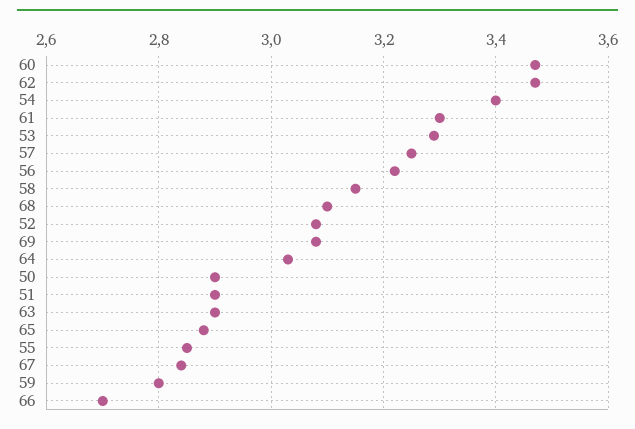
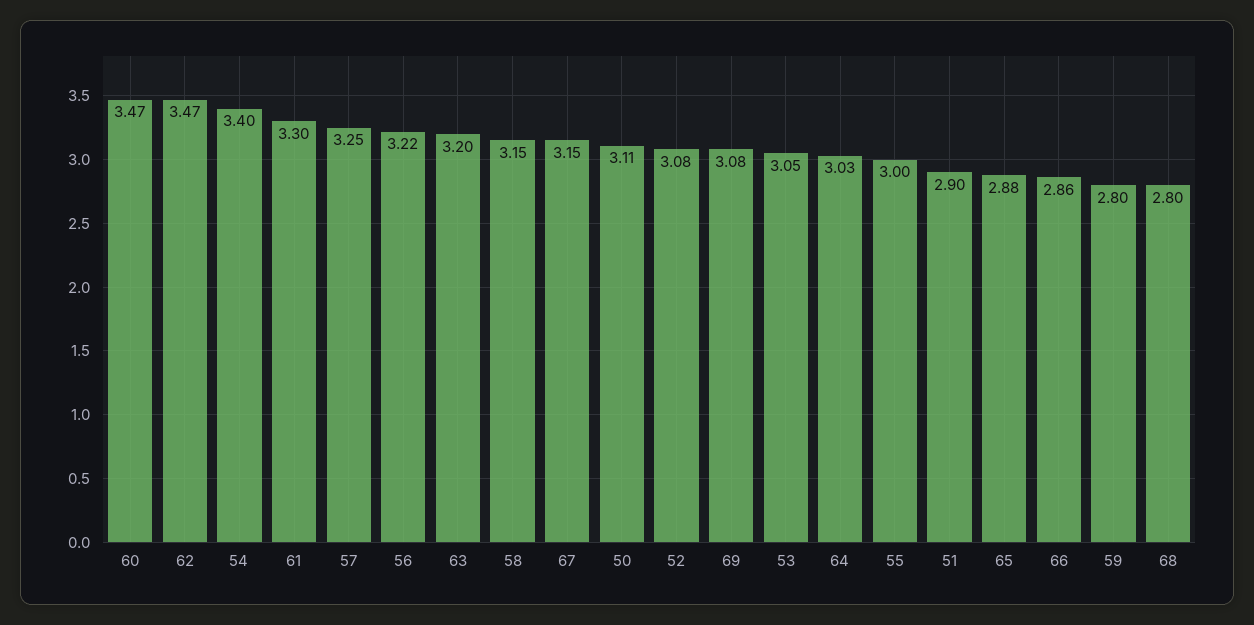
  {
    "60": 3.47,
    "62": 3.47,
    "54": 3.4,
    "61": 3.3,
-   "53": 3.3,
+   "53": 3.05,
    "57": 3.25,
    "56": 3.22,
    "58": 3.15,
-   "68": 3.1,
+   "68": 2.8,
    "52": 3.08,
    "69": 3.08,
    "64": 3.03,
-   "50": 2.9,
+   "50": 3.11,
    "51": 2.9,
-   "63": 2.9,
+   "63": 3.2,
    "65": 2.88,
-   "55": 2.85,
+   "55": 3,
-   "67": 2.85,
+   "67": 3.15,
    "59": 2.8,
-   "66": 2.7
+   "66": 2.86
  }

